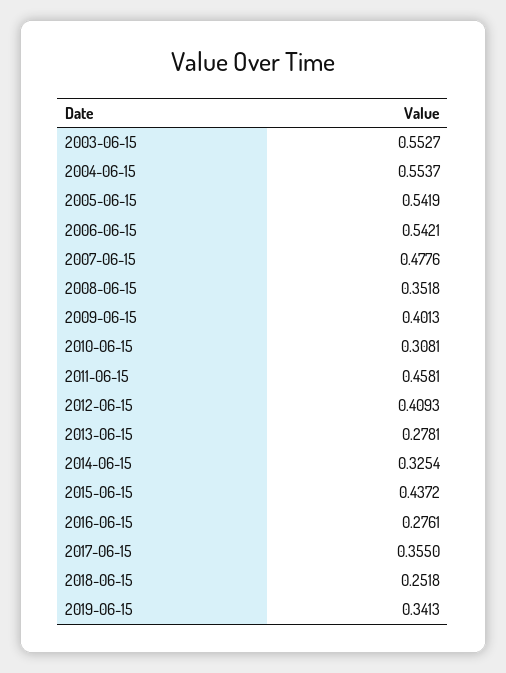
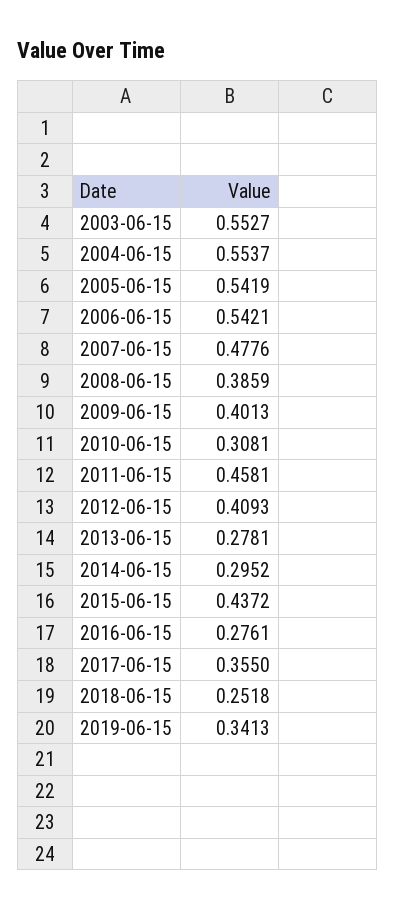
  {
    "2003-06-15": 0.5527,
    "2004-06-15": 0.5537,
    "2005-06-15": 0.5419,
    "2006-06-15": 0.5421,
    "2007-06-15": 0.4776,
-   "2008-06-15": 0.3518,
+   "2008-06-15": 0.3859,
    "2009-06-15": 0.4013,
    "2010-06-15": 0.3081,
    "2011-06-15": 0.4581,
    "2012-06-15": 0.4093,
    "2013-06-15": 0.2781,
-   "2014-06-15": 0.3254,
+   "2014-06-15": 0.2952,
    "2015-06-15": 0.4372,
    "2016-06-15": 0.2761,
    "2017-06-15": 0.355,
    "2018-06-15": 0.2518,
    "2019-06-15": 0.3413
  }

